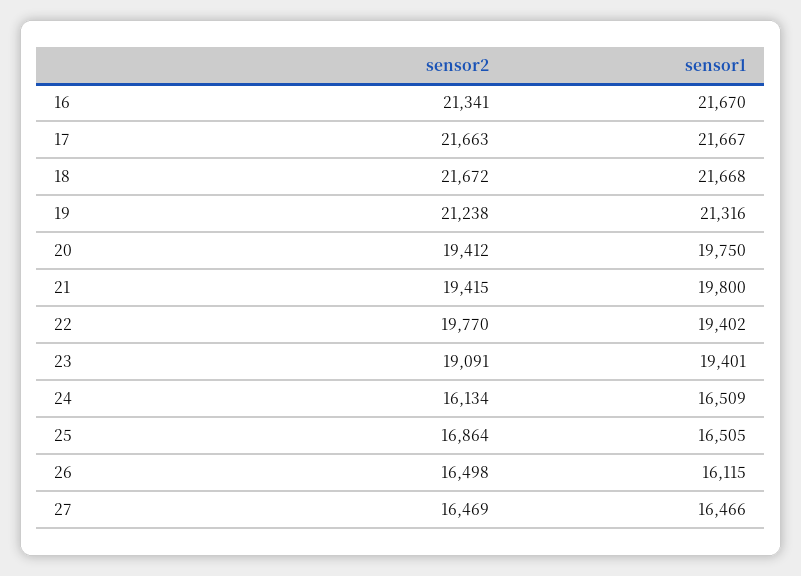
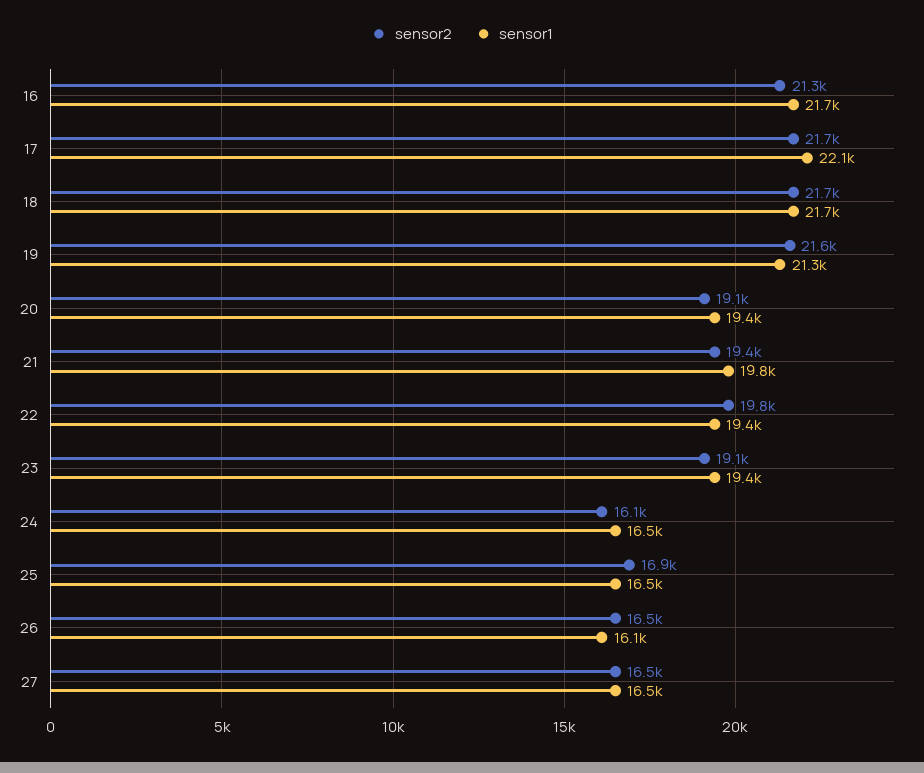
  {
    "sensor2": {
      "16": 21341,
      "17": 21663,
      "18": 21672,
-     "19": 21238,
+     "19": 21600,
-     "20": 19412,
+     "20": 19100,
      "21": 19415,
      "22": 19770,
      "23": 19091,
      "24": 16134,
      "25": 16864,
      "26": 16498,
      "27": 16469
    },
    "sensor1": {
      "16": 21670,
-     "17": 21667,
+     "17": 22100,
      "18": 21668,
      "19": 21316,
-     "20": 19750,
+     "20": 19400,
      "21": 19800,
      "22": 19402,
      "23": 19401,
      "24": 16509,
      "25": 16505,
      "26": 16115,
      "27": 16466
    }
  }

